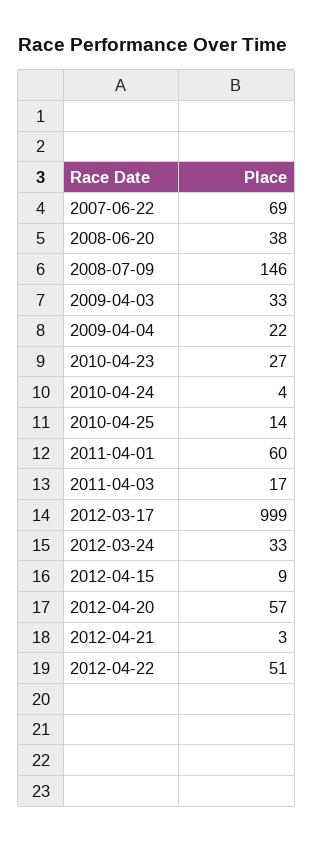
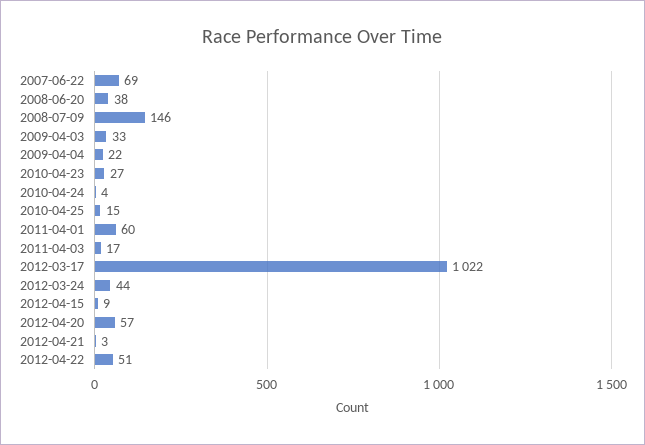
  {
    "2007-06-22": 69,
    "2008-06-20": 38,
    "2008-07-09": 146,
    "2009-04-03": 33,
    "2009-04-04": 22,
    "2010-04-23": 27,
    "2010-04-24": 4,
-   "2010-04-25": 14,
+   "2010-04-25": 15,
    "2011-04-01": 60,
    "2011-04-03": 17,
-   "2012-03-17": 999,
+   "2012-03-17": 1022,
-   "2012-03-24": 33,
+   "2012-03-24": 44,
    "2012-04-15": 9,
    "2012-04-20": 57,
    "2012-04-21": 3,
    "2012-04-22": 51
  }

